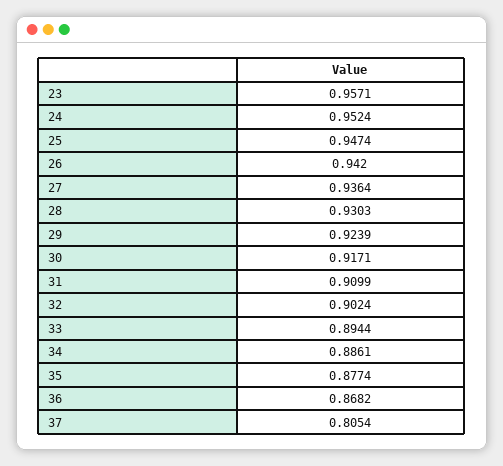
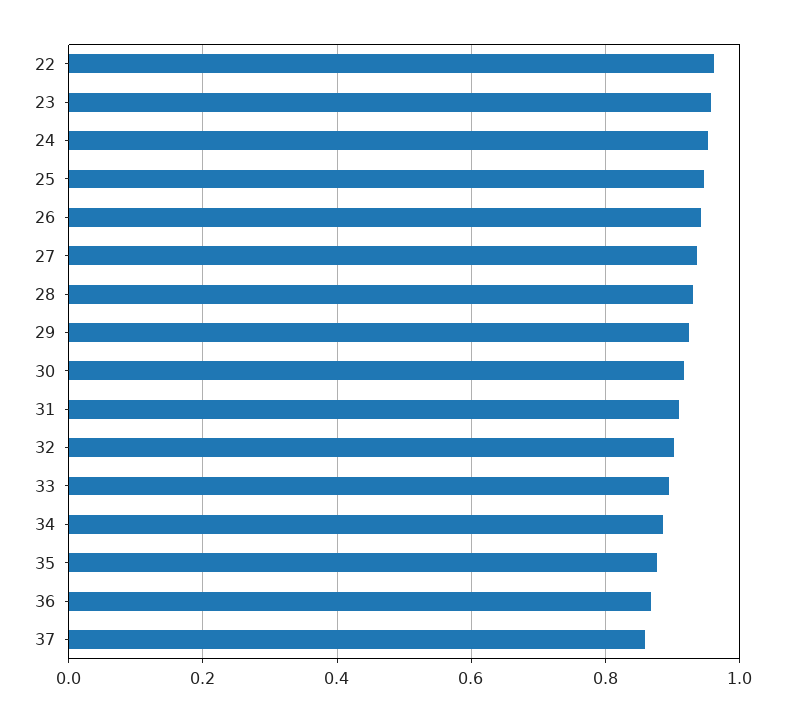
  {
    "23": 0.9571,
    "24": 0.9524,
    "25": 0.9474,
    "26": 0.942,
    "27": 0.9364,
    "28": 0.9303,
    "29": 0.9239,
    "30": 0.9171,
    "31": 0.9099,
    "32": 0.9024,
    "33": 0.8944,
    "34": 0.8861,
    "35": 0.8774,
    "36": 0.8682,
-   "37": 0.8054
+   "37": 0.86,
+   "22": 0.96
  }

